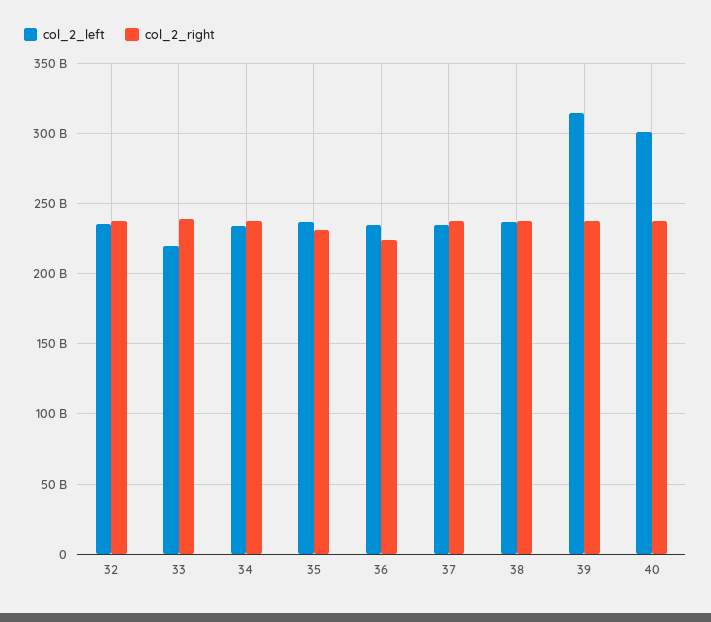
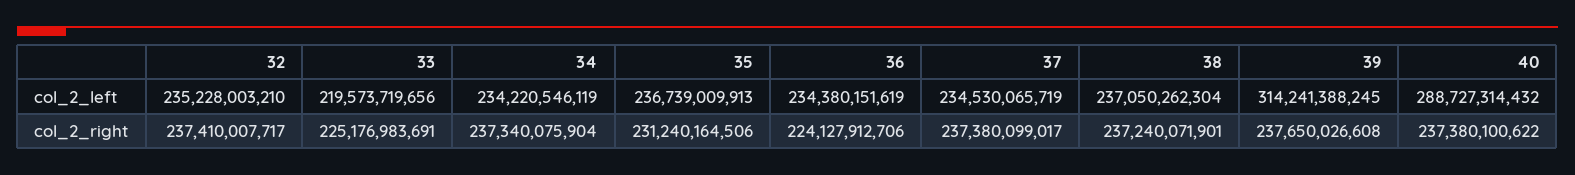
  {
    "col_2_left": {
      "32": 235228003210,
      "33": 219573719656,
      "34": 234220546119,
      "35": 236739009913,
      "36": 234380151619,
      "37": 234530065719,
      "38": 237050262304,
      "39": 314241388245,
-     "40": 300000000000
+     "40": 288727314432
    },
    "col_2_right": {
      "32": 237410007717,
-     "33": 240000000000,
+     "33": 225176983691,
      "34": 237340075904,
      "35": 231240164506,
      "36": 224127912706,
      "37": 237380099017,
      "38": 237240071901,
      "39": 237650026608,
      "40": 237380100622
    }
  }

